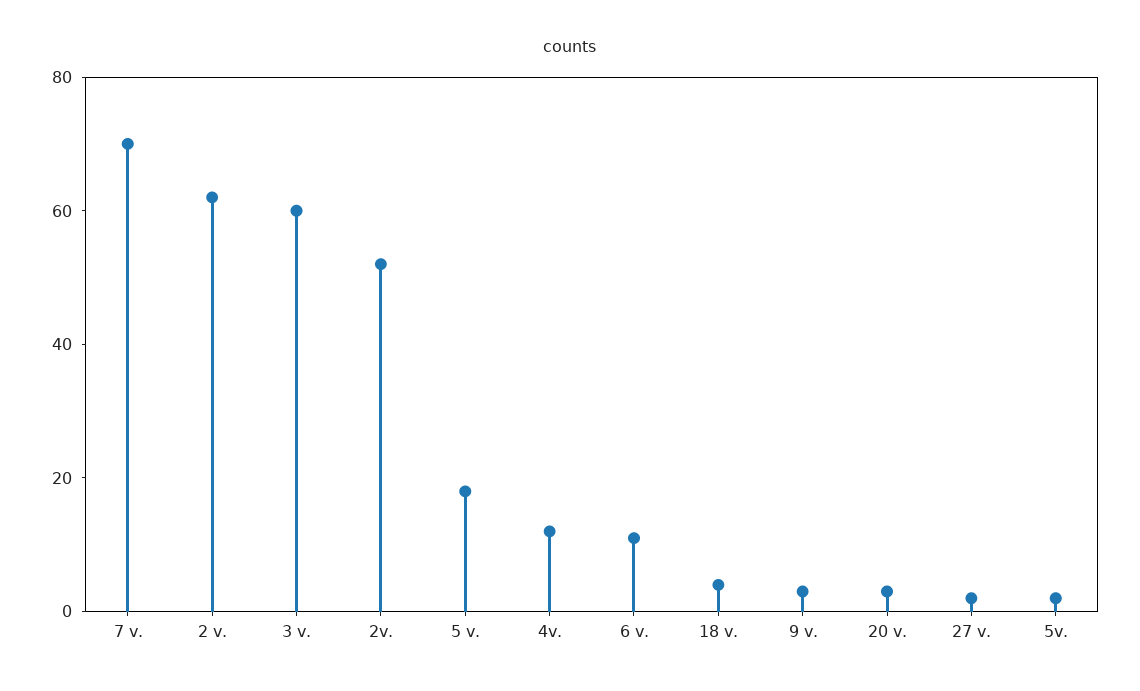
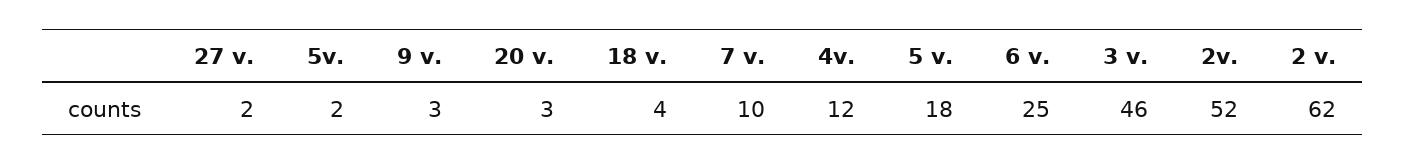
  {
-   "7 v.": 70,
+   "7 v.": 10,
    "2 v.": 62,
-   "3 v.": 60,
+   "3 v.": 46,
    "2v.": 52,
    "5 v.": 18,
    "4v.": 12,
-   "6 v.": 10,
+   "6 v.": 25,
    "18 v.": 4,
    "9 v.": 3,
    "20 v.": 3,
    "27 v.": 2,
    "5v.": 2
  }

